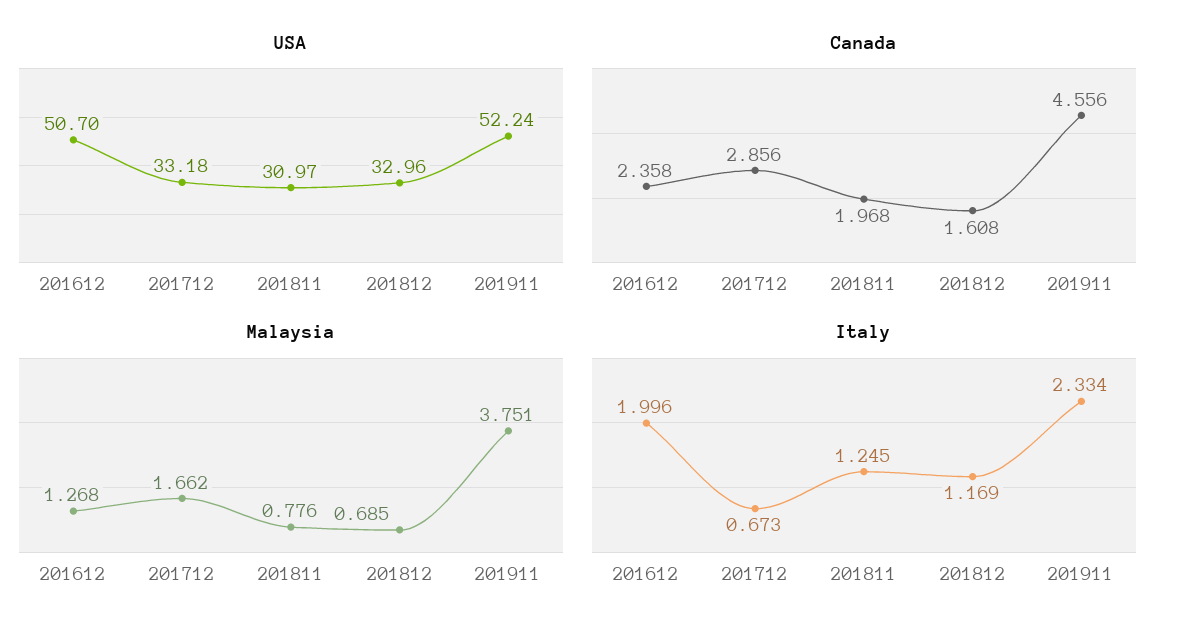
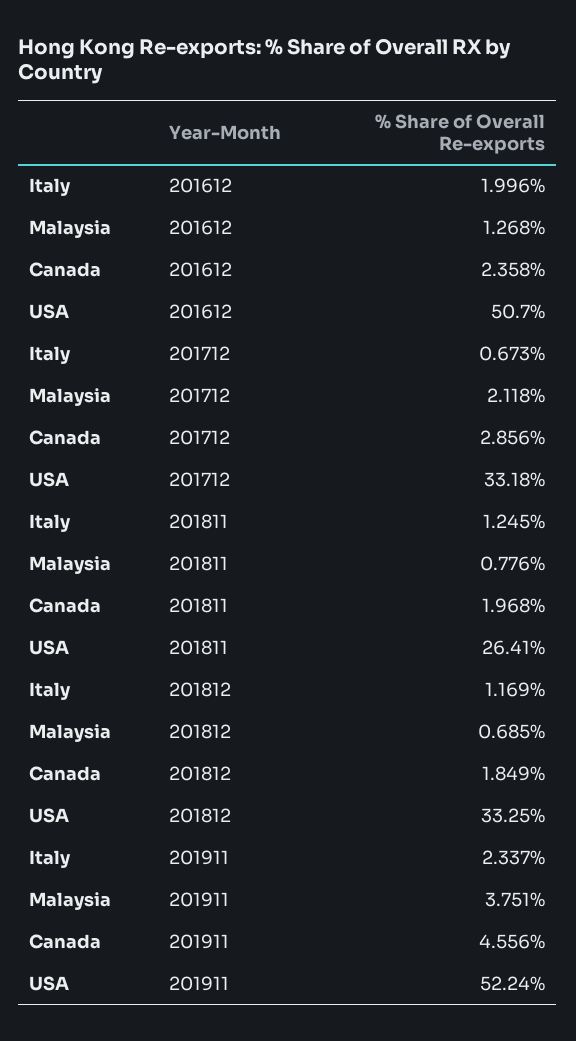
  {
    "USA": {
      "201612": 50.7,
      "201712": 33.18,
-     "201811": 30.97,
+     "201811": 26.41,
-     "201812": 32.96,
+     "201812": 33.25,
      "201911": 52.24
    },
    "Canada": {
      "201612": 2.358,
      "201712": 2.856,
      "201811": 1.968,
-     "201812": 1.608,
+     "201812": 1.849,
      "201911": 4.556
    },
    "Malaysia": {
      "201612": 1.268,
-     "201712": 1.662,
+     "201712": 2.118,
      "201811": 0.776,
      "201812": 0.685,
      "201911": 3.751
    },
    "Italy": {
      "201612": 1.996,
      "201712": 0.673,
      "201811": 1.245,
      "201812": 1.169,
-     "201911": 2.334
+     "201911": 2.337
    }
  }

